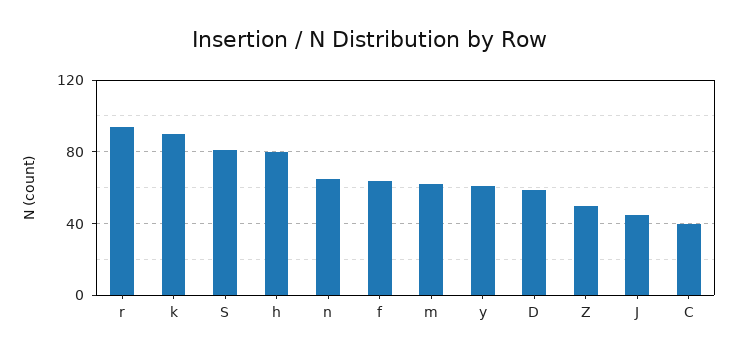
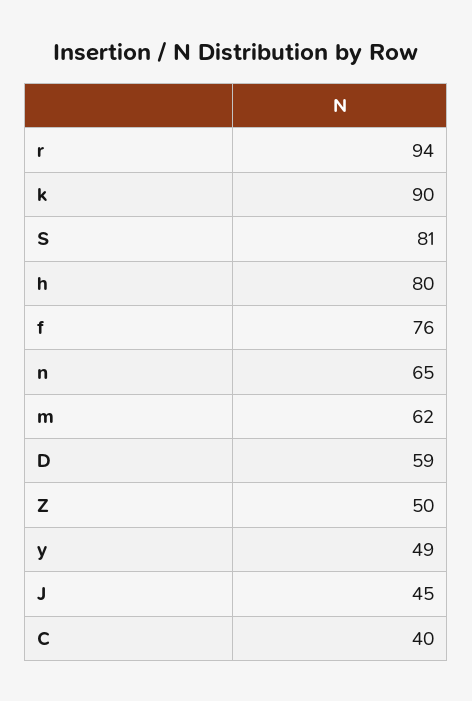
  {
    "r": 94,
    "k": 90,
    "S": 81,
    "h": 80,
    "n": 65,
-   "f": 65,
+   "f": 76,
    "m": 62,
-   "y": 60,
+   "y": 49,
    "D": 59,
    "Z": 50,
    "J": 45,
    "C": 40
  }

